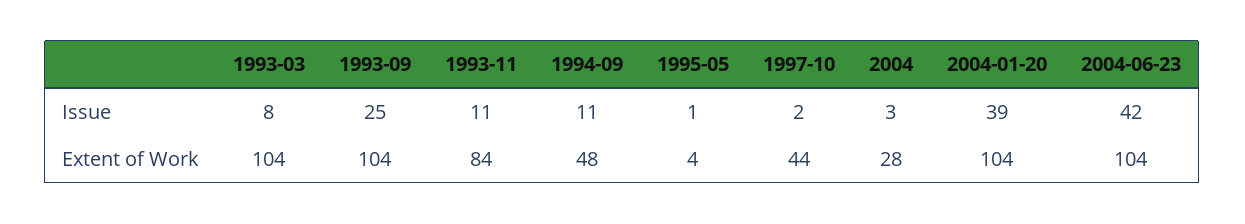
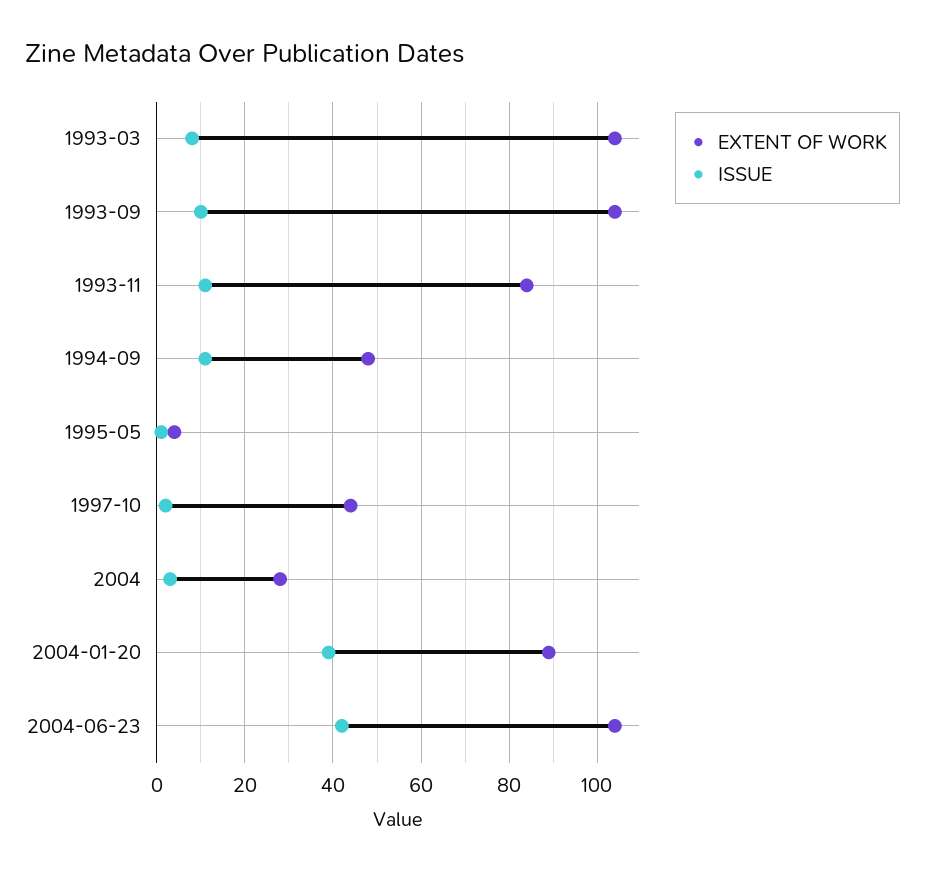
  {
    "Issue": {
      "1993-03": 8,
-     "1993-09": 25,
+     "1993-09": 10,
      "1993-11": 11,
      "1994-09": 11,
      "1995-05": 1,
      "1997-10": 2,
      "2004": 3,
      "2004-01-20": 39,
      "2004-06-23": 42
    },
    "Extent of Work": {
      "1993-03": 104,
      "1993-09": 104,
      "1993-11": 84,
      "1994-09": 48,
      "1995-05": 4,
      "1997-10": 44,
      "2004": 28,
-     "2004-01-20": 104,
+     "2004-01-20": 90,
      "2004-06-23": 104
    }
  }

